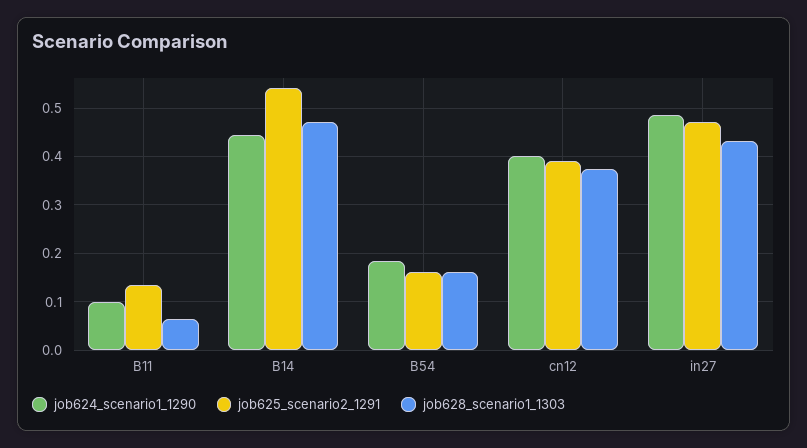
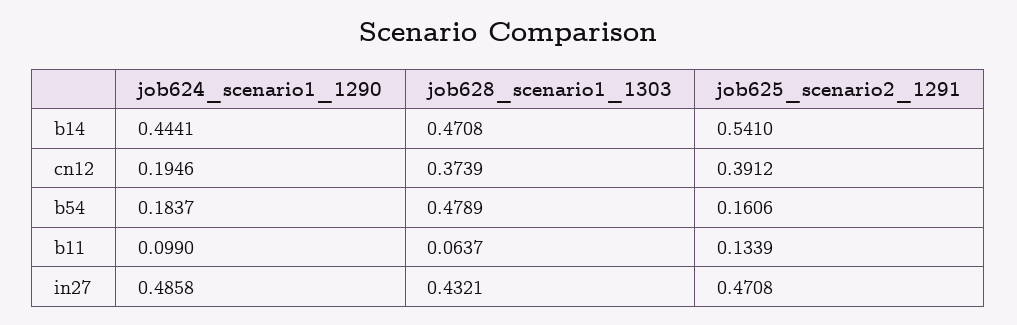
  {
    "job624_scenario1_1290": {
      "B11": 0.099,
      "B14": 0.4441,
      "B54": 0.1837,
-     "cn12": 0.4,
+     "cn12": 0.1946,
      "in27": 0.4858
    },
    "job625_scenario2_1291": {
      "B11": 0.1339,
      "B14": 0.541,
      "B54": 0.1606,
      "cn12": 0.3912,
      "in27": 0.4708
    },
    "job628_scenario1_1303": {
      "B11": 0.0637,
      "B14": 0.4708,
-     "B54": 0.16,
+     "B54": 0.4789,
      "cn12": 0.3739,
      "in27": 0.4321
    }
  }

